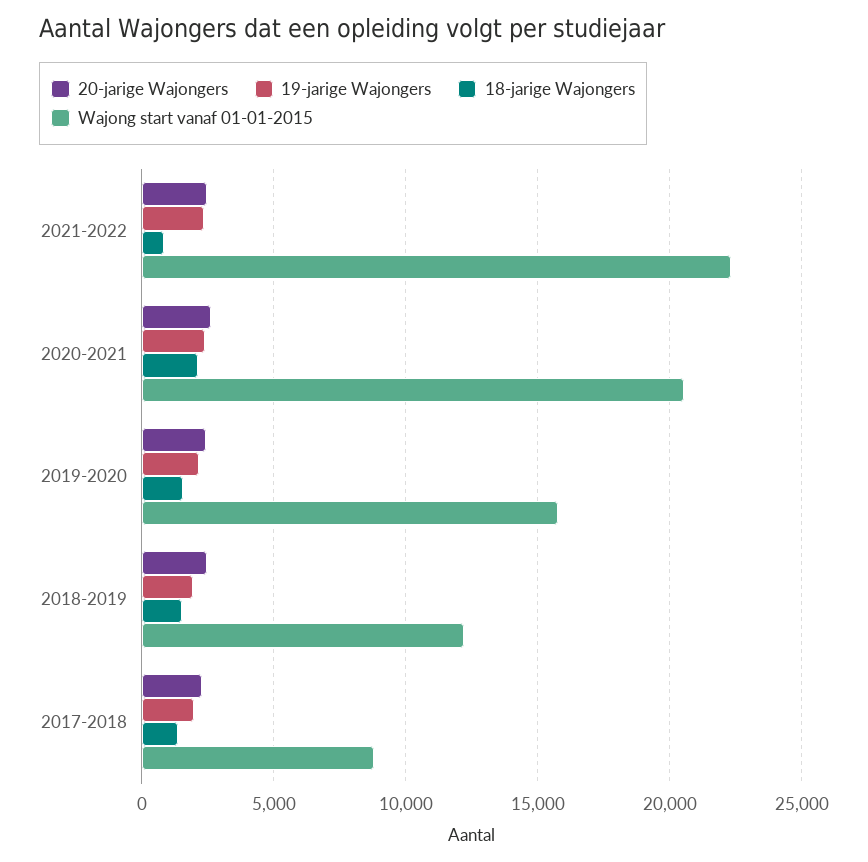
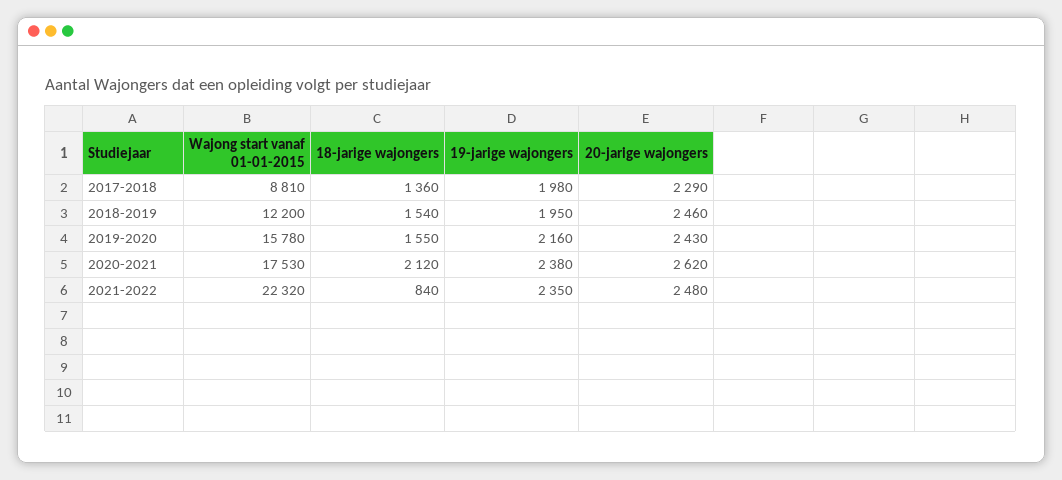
  {
    "20-jarige Wajongers": {
      "2021-2022": 2480,
      "2020-2021": 2620,
      "2019-2020": 2430,
      "2018-2019": 2460,
      "2017-2018": 2290
    },
    "19-jarige Wajongers": {
      "2021-2022": 2350,
      "2020-2021": 2380,
      "2019-2020": 2160,
      "2018-2019": 1950,
      "2017-2018": 1980
    },
    "18-jarige Wajongers": {
      "2021-2022": 840,
      "2020-2021": 2120,
      "2019-2020": 1550,
      "2018-2019": 1540,
      "2017-2018": 1360
    },
    "Wajong start vanaf 01-01-2015": {
      "2021-2022": 22320,
-     "2020-2021": 20500,
+     "2020-2021": 17530,
      "2019-2020": 15780,
      "2018-2019": 12200,
      "2017-2018": 8810
    }
  }

